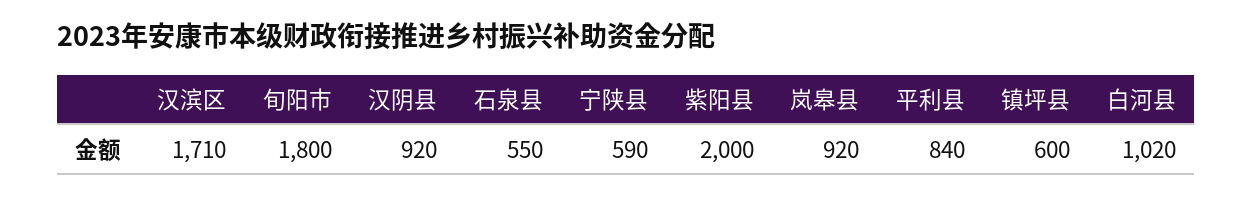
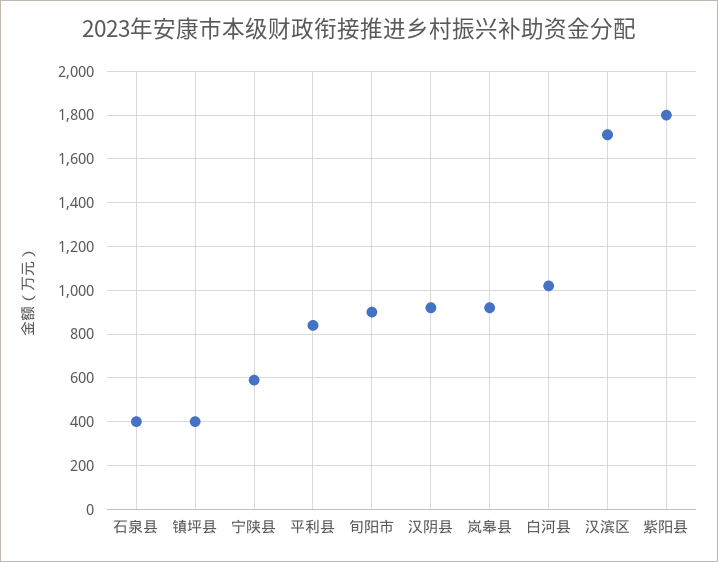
  {
    "汉滨区": 1710,
-   "旬阳市": 1800,
+   "旬阳市": 900,
    "汉阴县": 920,
-   "石泉县": 550,
+   "石泉县": 400,
    "宁陕县": 590,
-   "紫阳县": 2000,
+   "紫阳县": 1800,
    "岚皋县": 920,
    "平利县": 840,
-   "镇坪县": 600,
+   "镇坪县": 400,
    "白河县": 1020
  }

